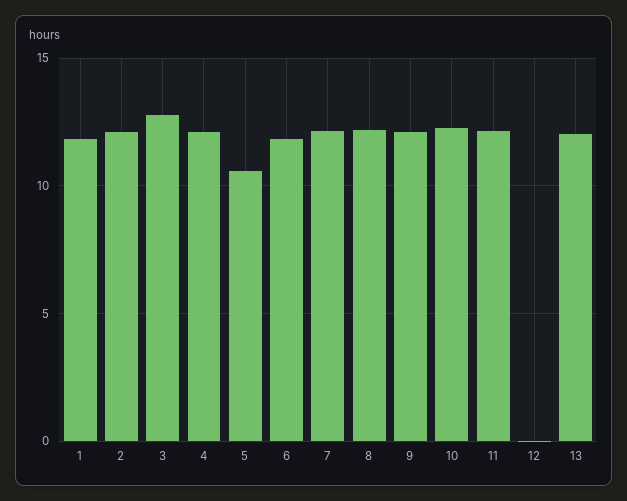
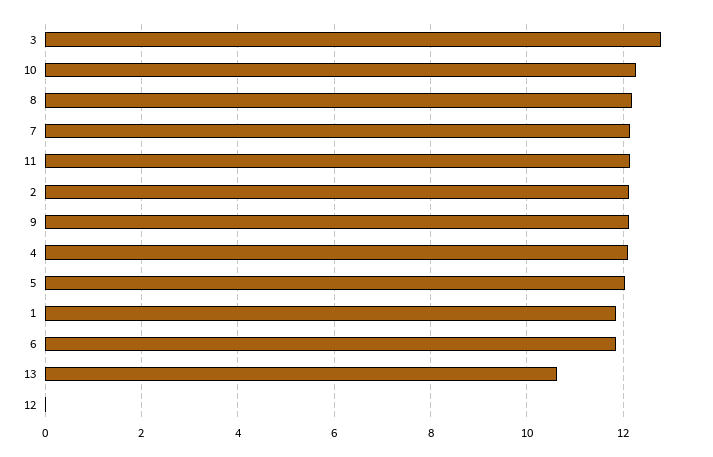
  {
    "1": 11.8,
    "2": 12.2,
    "3": 12.8,
    "4": 12,
-   "5": 10.5,
+   "5": 12,
    "6": 11.8,
    "7": 12.2,
    "8": 12.2,
    "9": 12.2,
    "10": 12.2,
    "11": 12.2,
    "12": 0,
-   "13": 12
+   "13": 10.6
  }

